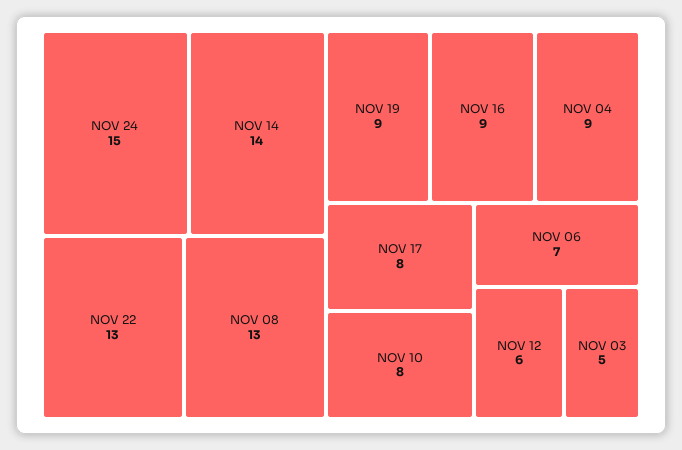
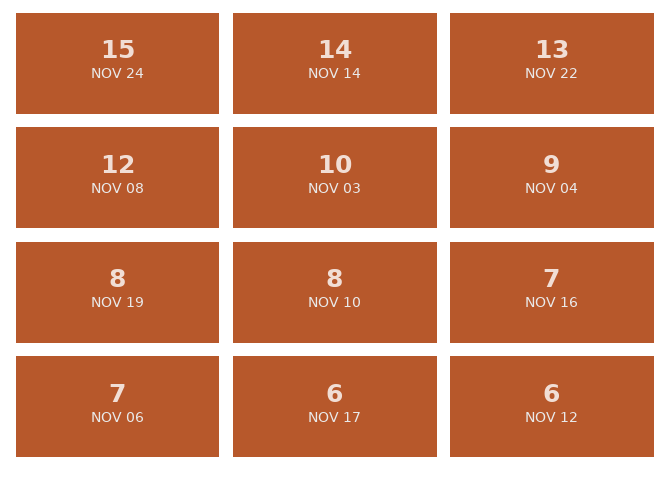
  {
    "NOV 24": 15,
    "NOV 14": 14,
    "NOV 22": 13,
-   "NOV 08": 13,
+   "NOV 08": 12,
-   "NOV 19": 9,
+   "NOV 19": 8,
-   "NOV 16": 9,
+   "NOV 16": 7,
    "NOV 04": 9,
-   "NOV 17": 8,
+   "NOV 17": 6,
    "NOV 10": 8,
    "NOV 06": 7,
    "NOV 12": 6,
-   "NOV 03": 5
+   "NOV 03": 10
  }

